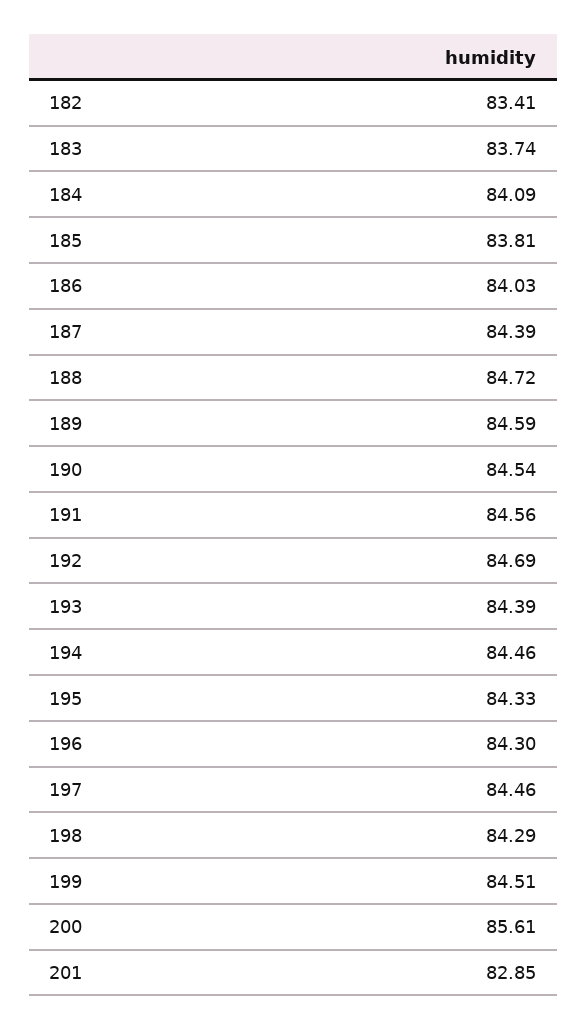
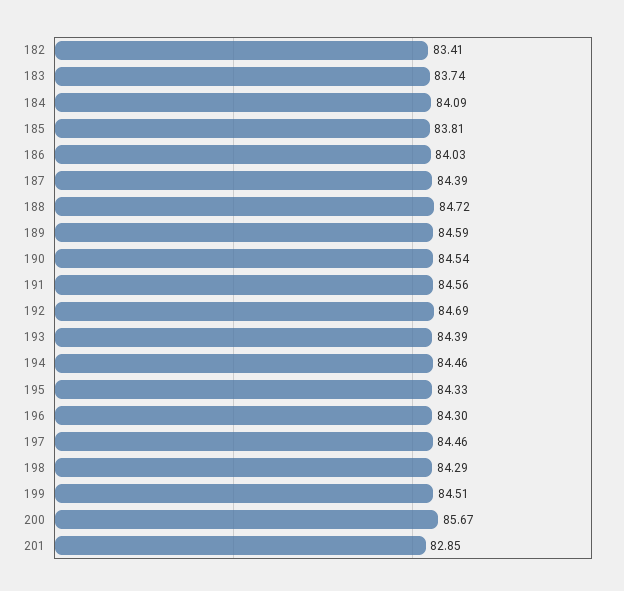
  {
    "182": 83.41,
    "183": 83.74,
    "184": 84.09,
    "185": 83.81,
    "186": 84.03,
    "187": 84.39,
    "188": 84.72,
    "189": 84.59,
    "190": 84.54,
    "191": 84.56,
    "192": 84.69,
    "193": 84.39,
    "194": 84.46,
    "195": 84.33,
    "196": 84.3,
    "197": 84.46,
    "198": 84.29,
    "199": 84.51,
-   "200": 85.61,
+   "200": 85.67,
    "201": 82.85
  }

